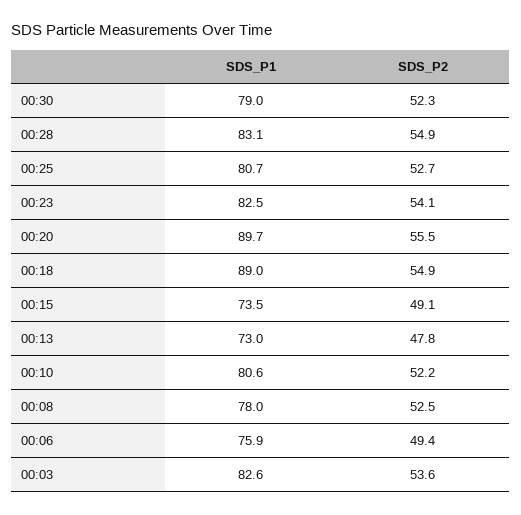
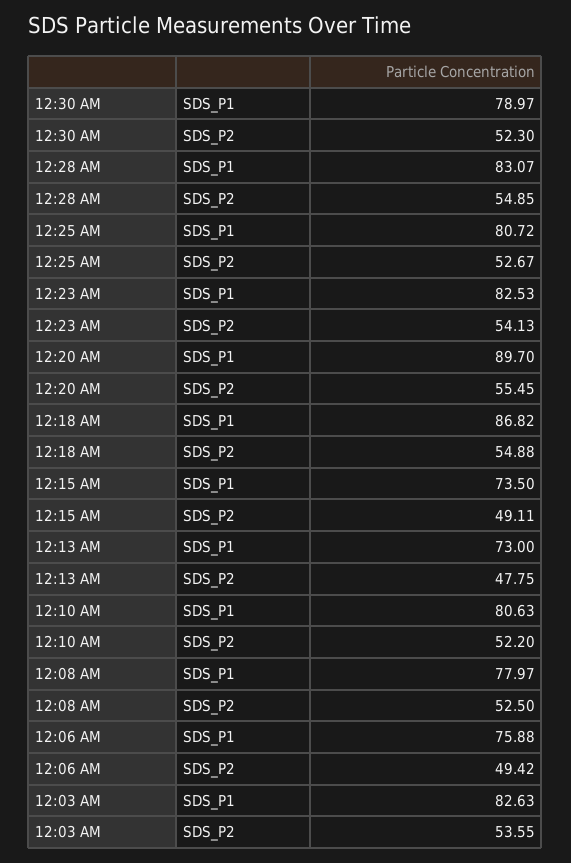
  {
    "SDS_P1": {
      "00:30": 78.97,
      "00:28": 83.07,
      "00:25": 80.72,
      "00:23": 82.53,
      "00:20": 89.7,
-     "00:18": 89,
+     "00:18": 86.82,
      "00:15": 73.5,
      "00:13": 73,
      "00:10": 80.63,
      "00:08": 77.97,
      "00:06": 75.88,
      "00:03": 82.63
    },
    "SDS_P2": {
      "00:30": 52.3,
      "00:28": 54.85,
      "00:25": 52.67,
      "00:23": 54.13,
      "00:20": 55.45,
      "00:18": 54.88,
      "00:15": 49.11,
      "00:13": 47.75,
      "00:10": 52.2,
      "00:08": 52.5,
      "00:06": 49.42,
      "00:03": 53.55
    }
  }

